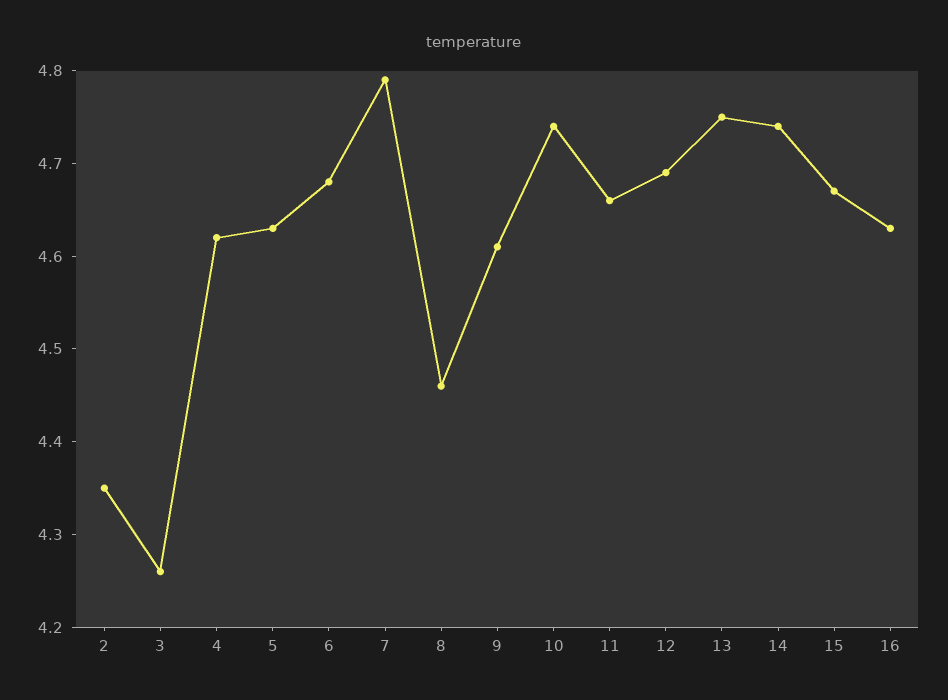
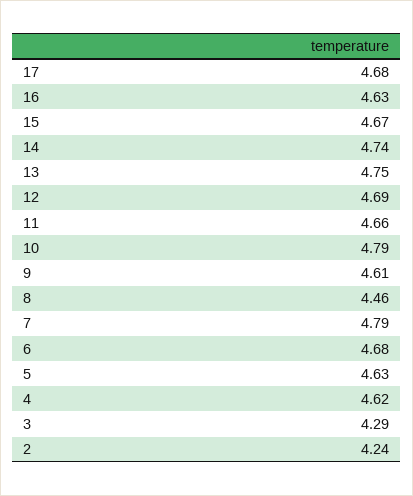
  {
-   "2": 4.35,
+   "2": 4.24,
-   "3": 4.26,
+   "3": 4.29,
    "4": 4.62,
    "5": 4.63,
    "6": 4.68,
    "7": 4.79,
    "8": 4.46,
    "9": 4.61,
-   "10": 4.74,
+   "10": 4.79,
    "11": 4.66,
    "12": 4.69,
    "13": 4.75,
    "14": 4.74,
    "15": 4.67,
-   "16": 4.63
+   "16": 4.63,
+   "17": 4.68
  }

